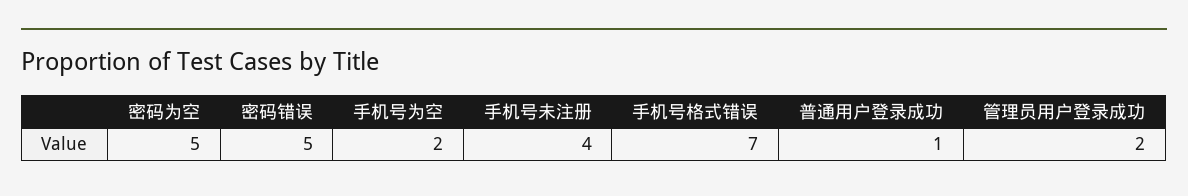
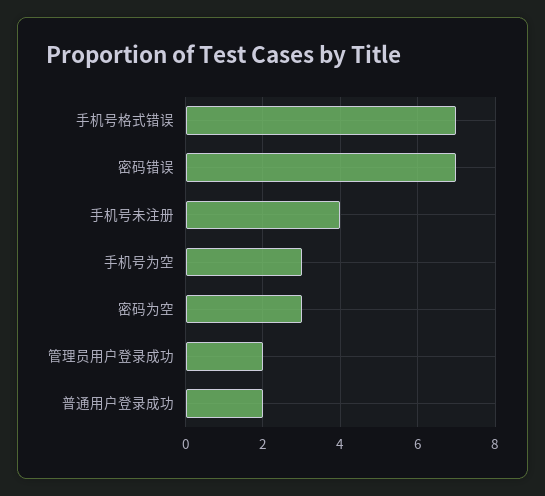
  {
-   "密码为空": 5,
+   "密码为空": 3,
-   "密码错误": 5,
+   "密码错误": 7,
-   "手机号为空": 2,
+   "手机号为空": 3,
    "手机号未注册": 4,
    "手机号格式错误": 7,
-   "普通用户登录成功": 1,
+   "普通用户登录成功": 2,
    "管理员用户登录成功": 2
  }

